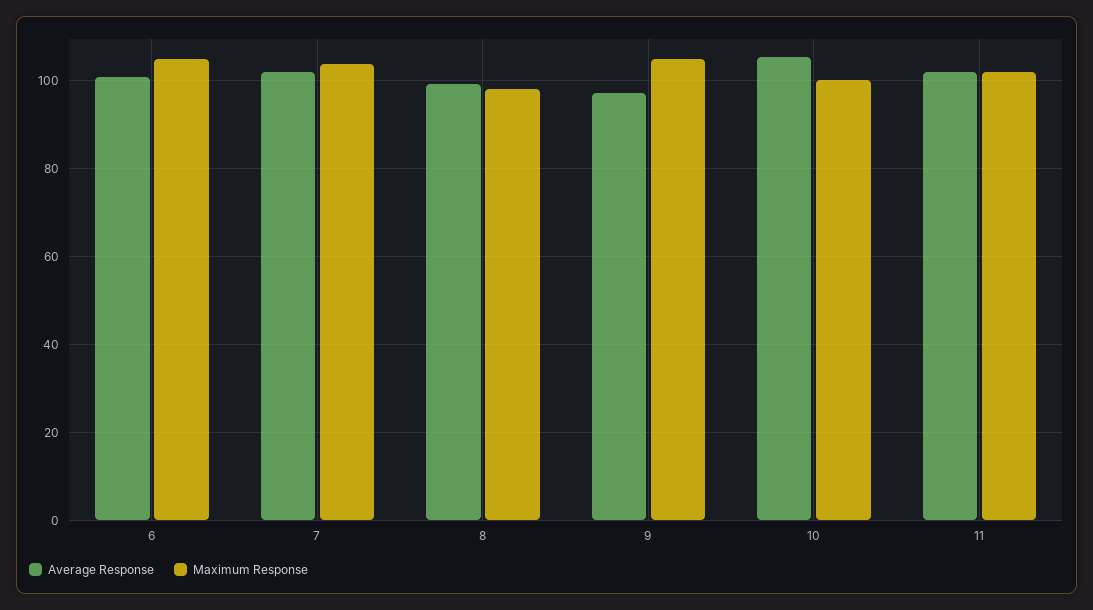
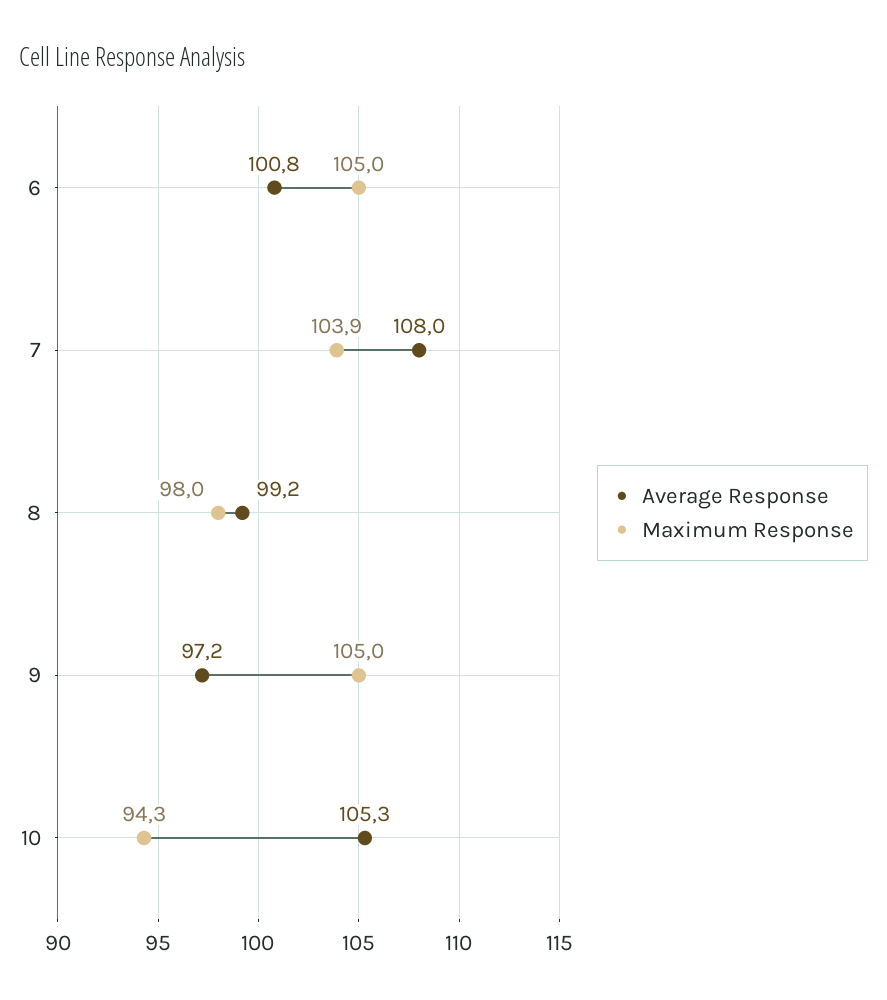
  {
    "Average Response": {
      "6": 100.8,
-     "7": 102,
+     "7": 108,
      "8": 99.2,
      "9": 97.2,
-     "10": 105.3,
+     "10": 105.3
-     "11": 102
    },
    "Maximum Response": {
      "6": 105,
      "7": 103.9,
      "8": 98,
      "9": 105,
-     "10": 100,
+     "10": 94.3
-     "11": 102
    }
  }

